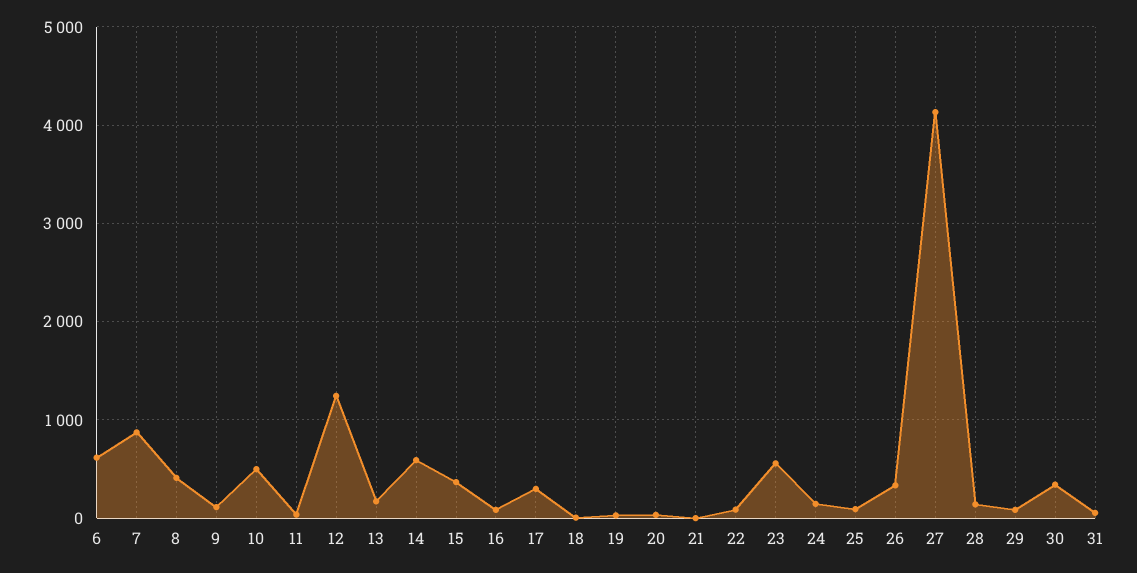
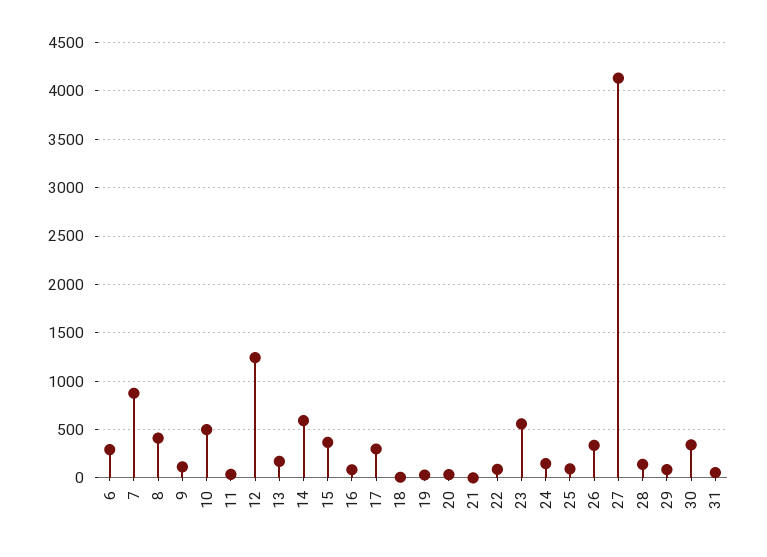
  {
-   "6": 600,
+   "6": 300,
    "7": 900,
    "8": 400,
    "9": 100,
    "10": 500,
    "11": 0,
    "12": 1200,
    "13": 200,
    "14": 600,
    "15": 400,
    "16": 100,
    "17": 300,
    "18": 0,
    "19": 0,
    "20": 0,
    "21": 0,
    "22": 100,
    "23": 600,
    "24": 100,
    "25": 100,
    "26": 300,
    "27": 4100,
    "28": 100,
    "29": 100,
    "30": 300,
    "31": 100
  }

